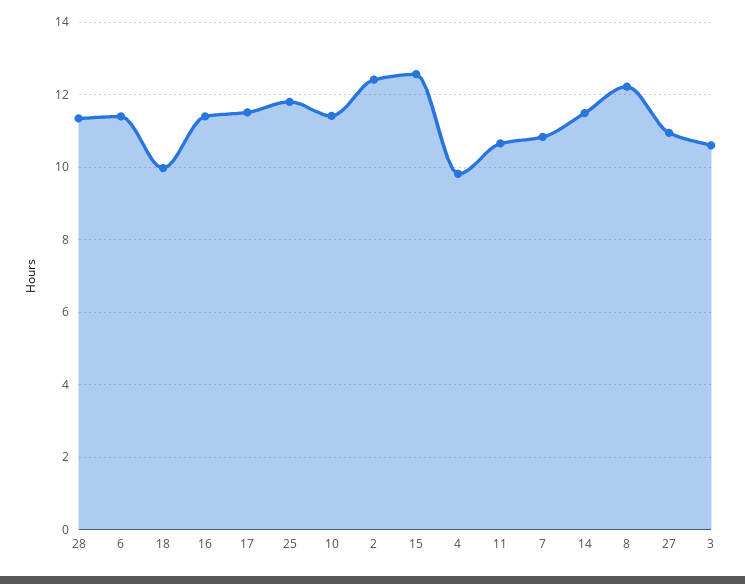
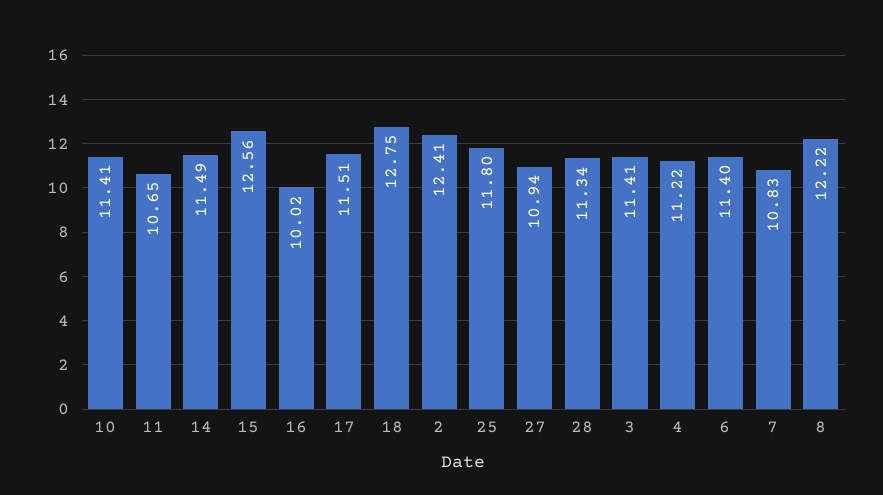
  {
    "28": 11.34,
    "6": 11.4,
-   "18": 10,
+   "18": 12.75,
-   "16": 11.4,
+   "16": 10.02,
    "17": 11.51,
    "25": 11.8,
    "10": 11.41,
    "2": 12.41,
    "15": 12.56,
-   "4": 9.8,
+   "4": 11.22,
    "11": 10.65,
    "7": 10.83,
    "14": 11.49,
    "8": 12.22,
    "27": 10.94,
-   "3": 10.6
+   "3": 11.41
  }

